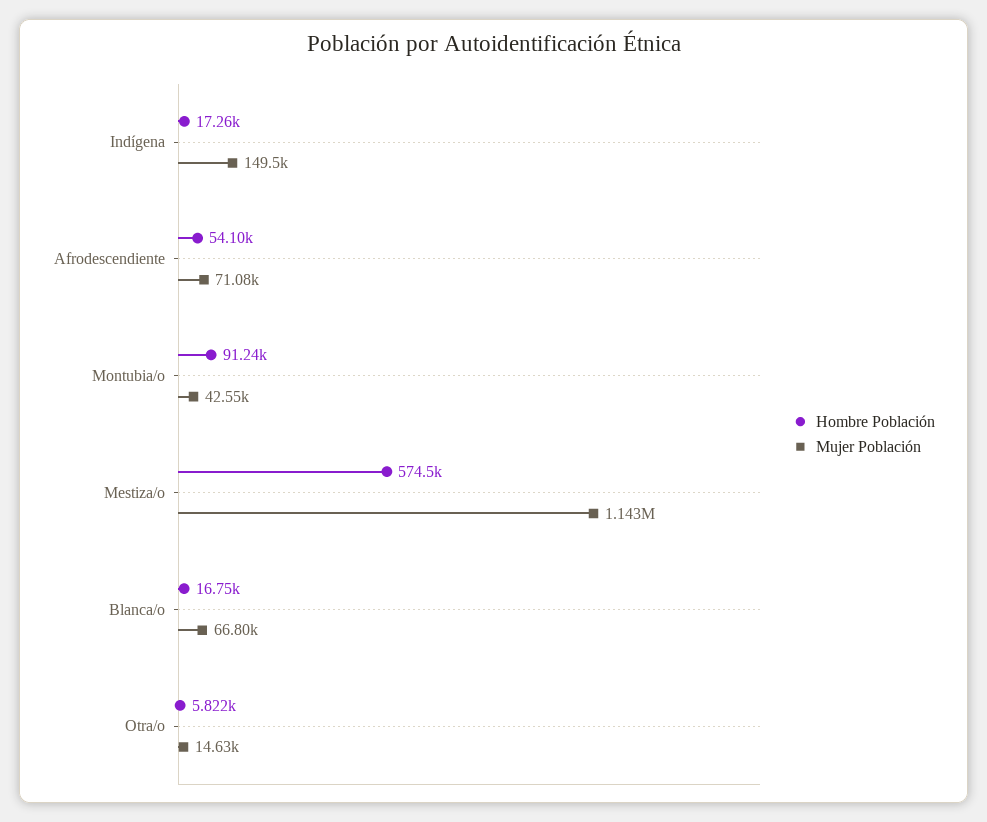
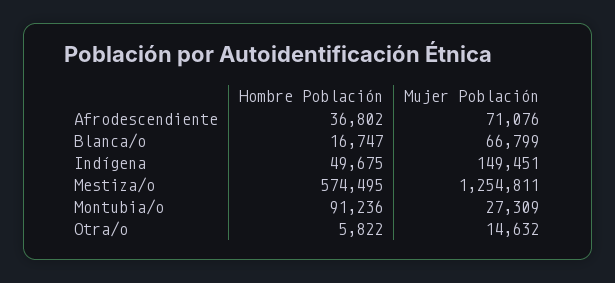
  {
    "Hombre Población": {
-     "Indígena": 17260,
+     "Indígena": 49675,
-     "Afrodescendiente": 54100,
+     "Afrodescendiente": 36802,
      "Montubia/o": 91236,
      "Mestiza/o": 574495,
      "Blanca/o": 16747,
      "Otra/o": 5822
    },
    "Mujer Población": {
      "Indígena": 149451,
      "Afrodescendiente": 71076,
-     "Montubia/o": 42550,
+     "Montubia/o": 27309,
-     "Mestiza/o": 1143000,
+     "Mestiza/o": 1254811,
      "Blanca/o": 66799,
      "Otra/o": 14632
    }
  }

